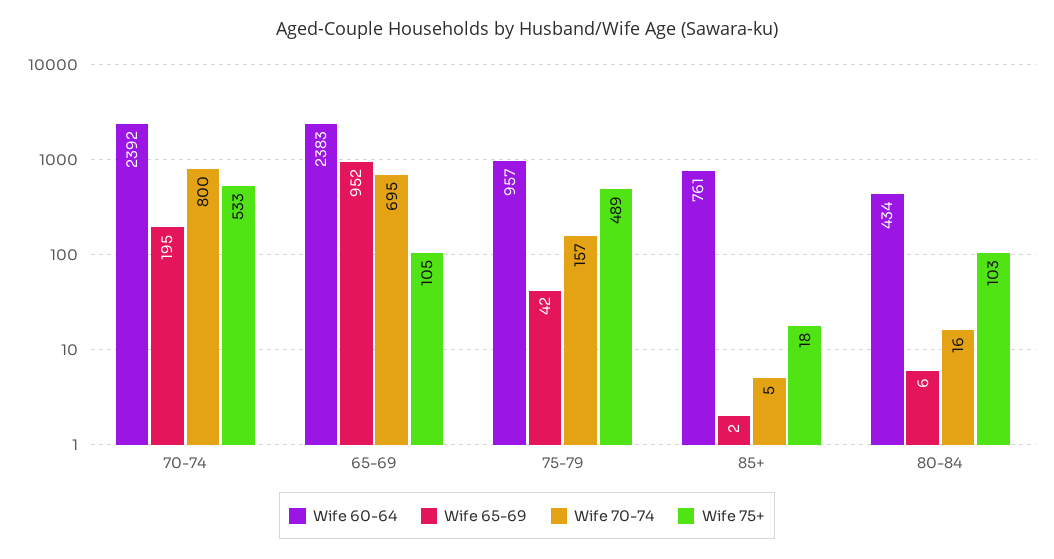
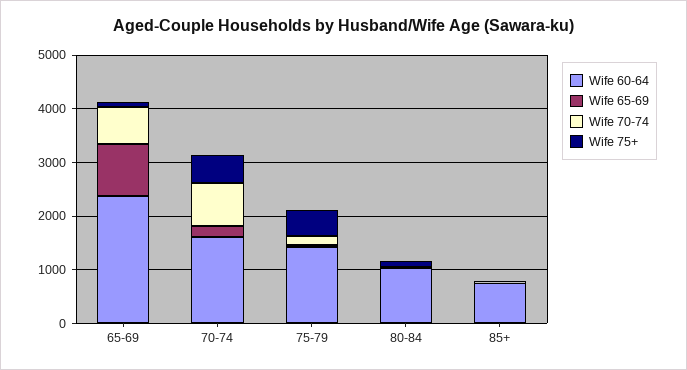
  {
    "Wife 60-64": {
-     "70-74": 2392,
+     "70-74": 1600,
      "65-69": 2383,
-     "75-79": 957,
+     "75-79": 1400,
      "85+": 761,
-     "80-84": 434
+     "80-84": 1000
    },
    "Wife 65-69": {
      "70-74": 195,
      "65-69": 952,
      "75-79": 42,
      "85+": 2,
      "80-84": 6
    },
    "Wife 70-74": {
      "70-74": 800,
      "65-69": 695,
      "75-79": 157,
      "85+": 5,
      "80-84": 16
    },
    "Wife 75+": {
      "70-74": 533,
      "65-69": 105,
      "75-79": 489,
      "85+": 18,
      "80-84": 103
    }
  }

